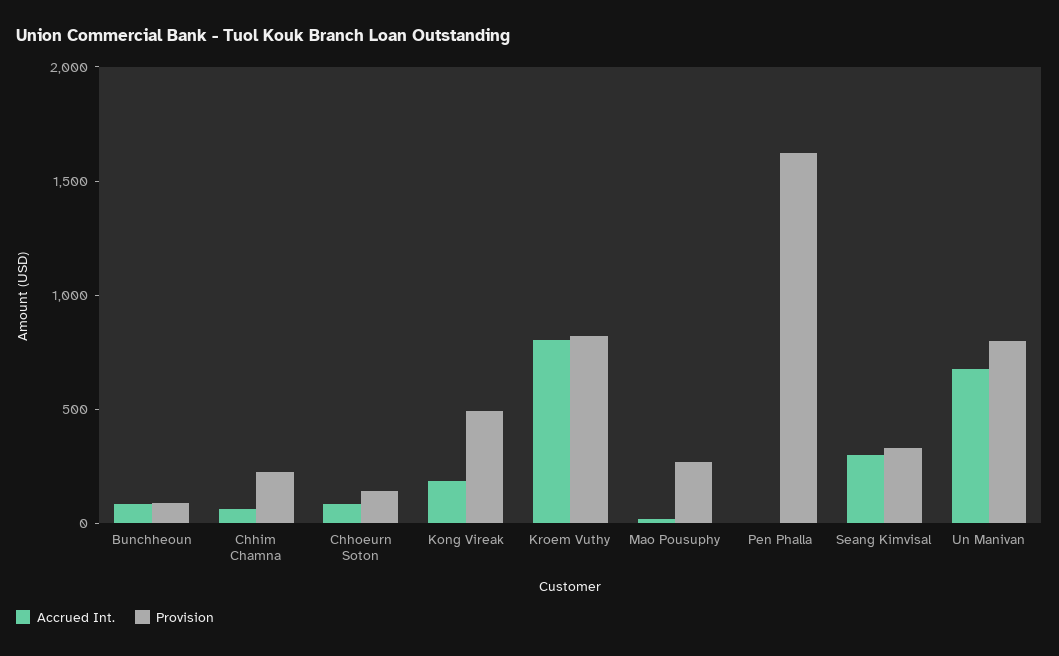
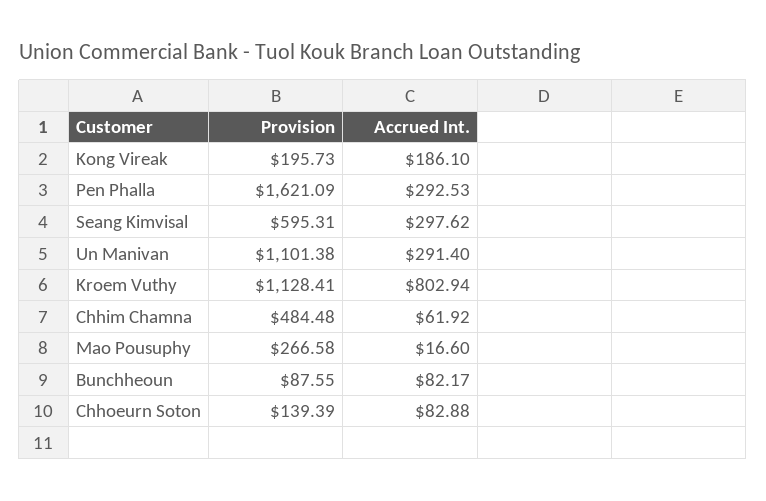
  {
    "Accrued Int.": {
      "Bunchheoun": 82.17,
      "Chhim Chamna": 61.92,
      "Chhoeurn Soton": 82.88,
      "Kong Vireak": 186.1,
      "Kroem Vuthy": 802.94,
      "Mao Pousuphy": 16.6,
-     "Pen Phalla": 0,
+     "Pen Phalla": 292.53,
      "Seang Kimvisal": 297.62,
-     "Un Manivan": 700
+     "Un Manivan": 291.4
    },
    "Provision": {
      "Bunchheoun": 87.55,
-     "Chhim Chamna": 200,
+     "Chhim Chamna": 484.48,
      "Chhoeurn Soton": 139.39,
-     "Kong Vireak": 500,
+     "Kong Vireak": 195.73,
-     "Kroem Vuthy": 800,
+     "Kroem Vuthy": 1128.41,
      "Mao Pousuphy": 266.58,
      "Pen Phalla": 1621.09,
-     "Seang Kimvisal": 300,
+     "Seang Kimvisal": 595.31,
-     "Un Manivan": 800
+     "Un Manivan": 1101.38
    }
  }

